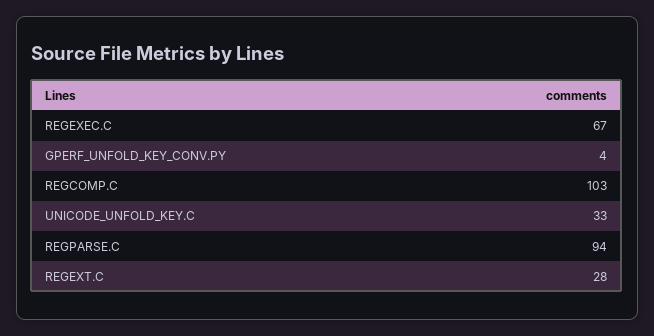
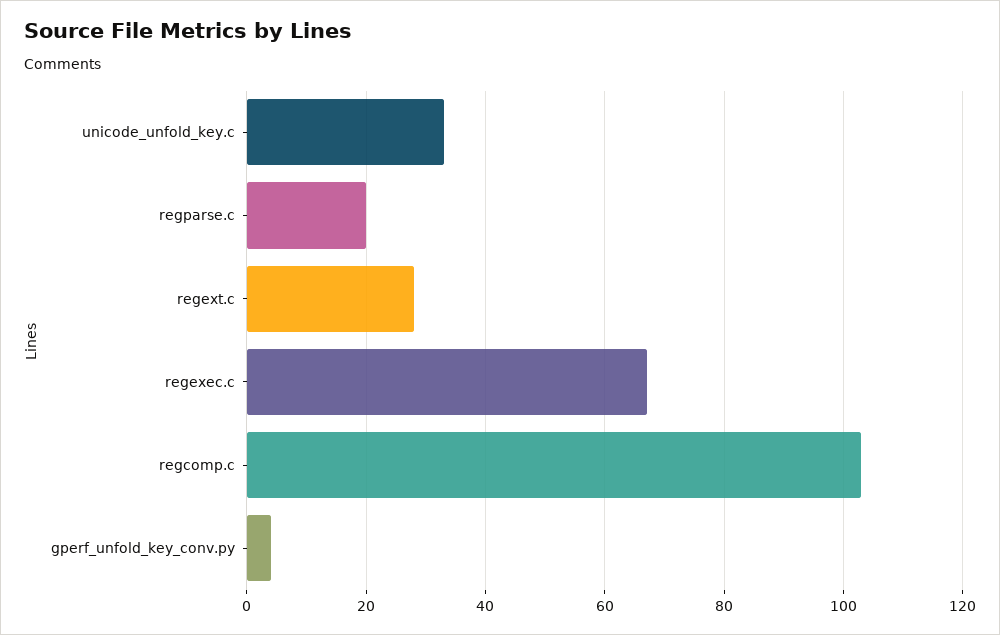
  {
    "REGEXEC.C": 67,
    "GPERF_UNFOLD_KEY_CONV.PY": 4,
    "REGCOMP.C": 103,
    "UNICODE_UNFOLD_KEY.C": 33,
-   "REGPARSE.C": 94,
+   "REGPARSE.C": 20,
    "REGEXT.C": 28
  }

